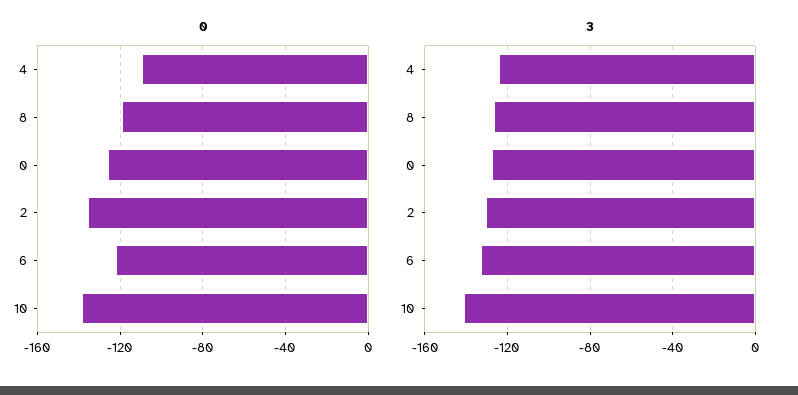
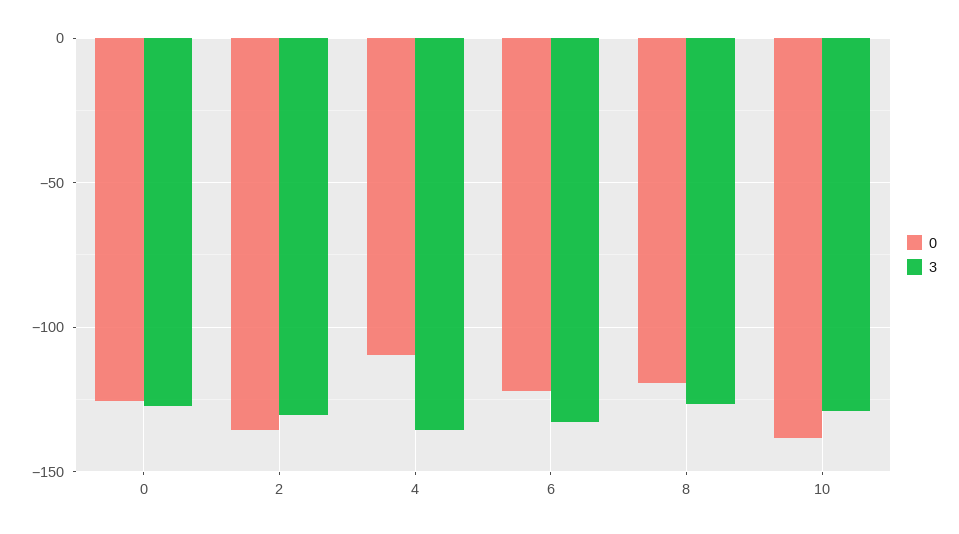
  {
    "0": {
      "4": -110,
      "8": -120,
      "0": -125,
      "2": -135,
      "6": -120,
      "10": -140
    },
    "3": {
-     "4": -125,
+     "4": -135,
      "8": -125,
      "0": -125,
      "2": -130,
      "6": -135,
-     "10": -140
+     "10": -130
    }
  }

